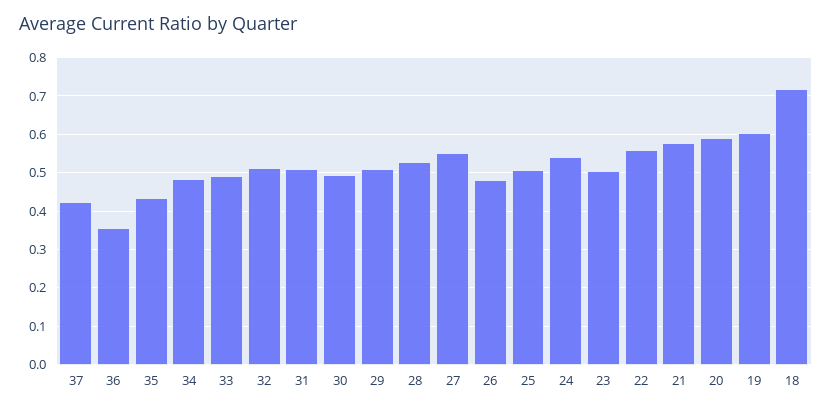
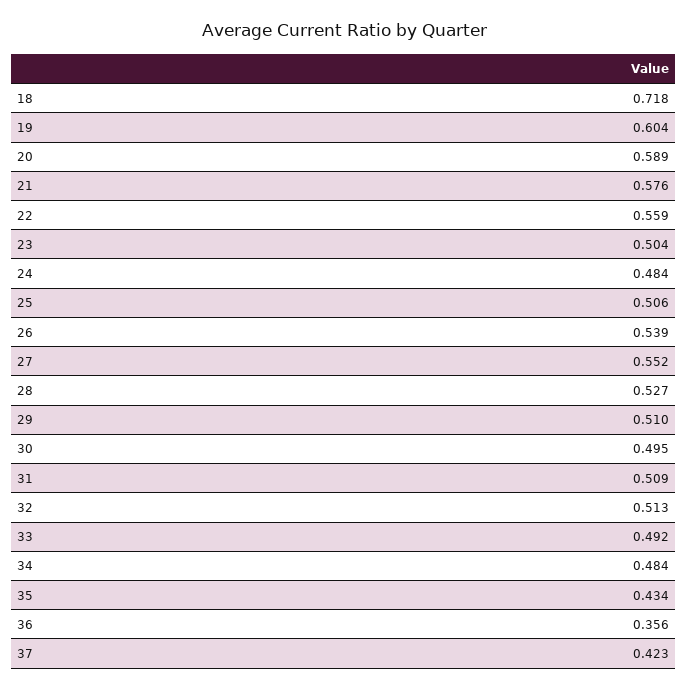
  {
    "37": 0.423,
    "36": 0.356,
    "35": 0.434,
    "34": 0.484,
    "33": 0.492,
    "32": 0.513,
    "31": 0.509,
    "30": 0.495,
    "29": 0.51,
    "28": 0.527,
    "27": 0.552,
-   "26": 0.48,
+   "26": 0.539,
    "25": 0.506,
-   "24": 0.54,
+   "24": 0.484,
    "23": 0.504,
    "22": 0.559,
    "21": 0.576,
    "20": 0.589,
    "19": 0.604,
    "18": 0.718
  }

